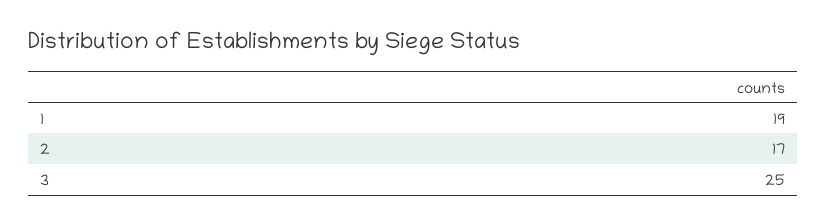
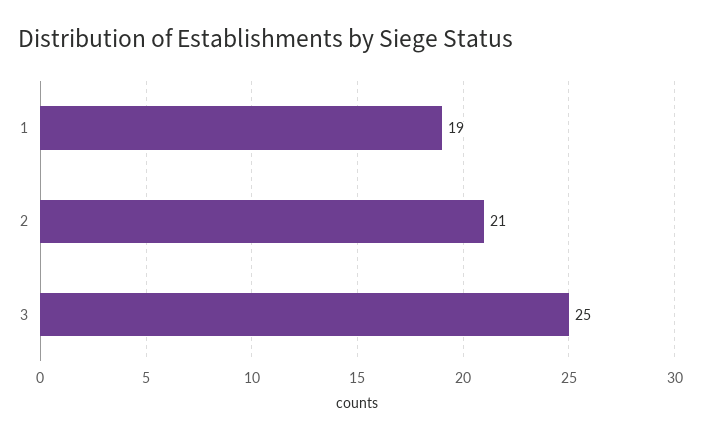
  {
    "1": 19,
-   "2": 17,
+   "2": 21,
    "3": 25
  }

